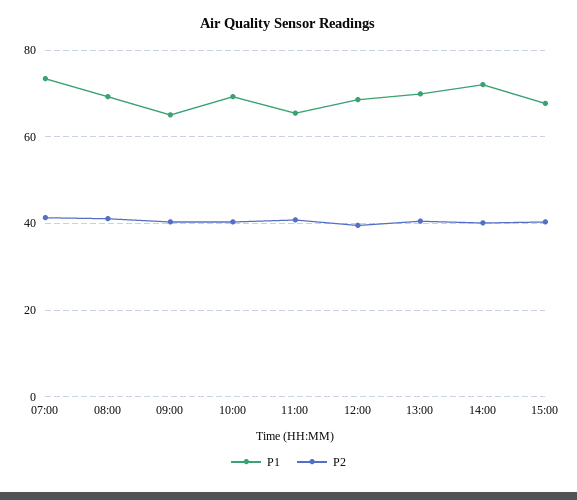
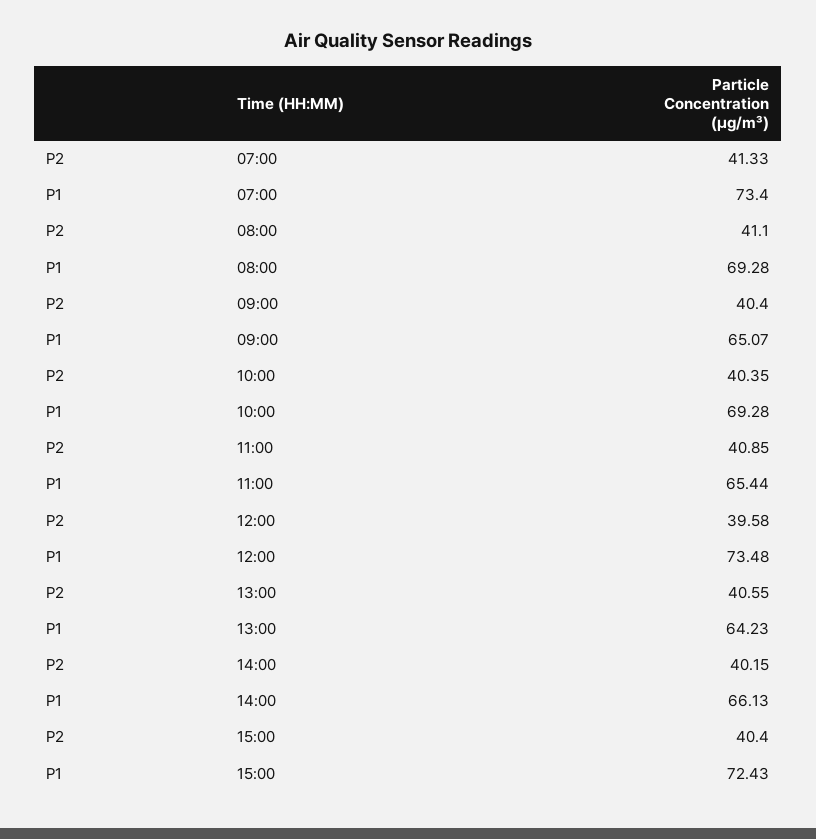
  {
    "P1": {
      "07:00": 73.4,
      "08:00": 69.28,
      "09:00": 65.07,
      "10:00": 69.28,
      "11:00": 65.44,
-     "12:00": 68,
+     "12:00": 73.48,
-     "13:00": 70,
+     "13:00": 64.23,
-     "14:00": 72,
+     "14:00": 66.13,
-     "15:00": 68
+     "15:00": 72.43
    },
    "P2": {
      "07:00": 41.33,
      "08:00": 41.1,
      "09:00": 40.4,
      "10:00": 40.35,
      "11:00": 40.85,
      "12:00": 39.58,
      "13:00": 40.55,
      "14:00": 40.15,
      "15:00": 40.4
    }
  }

